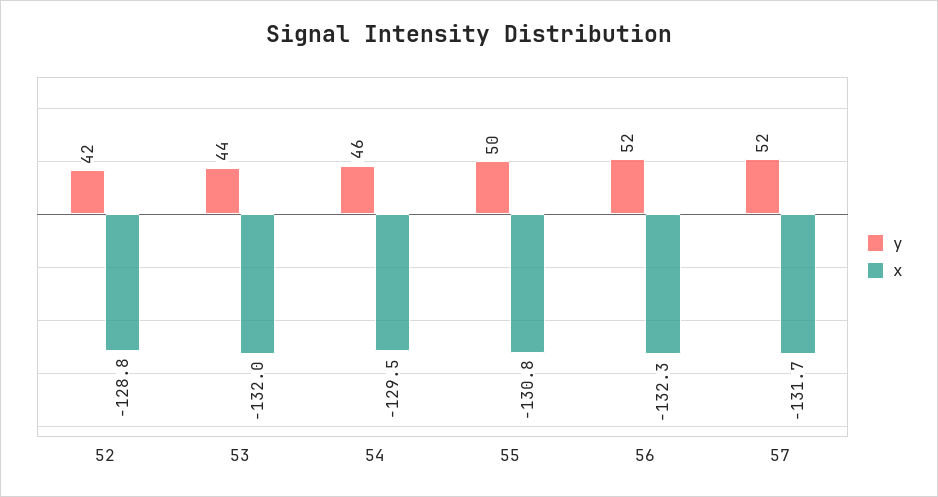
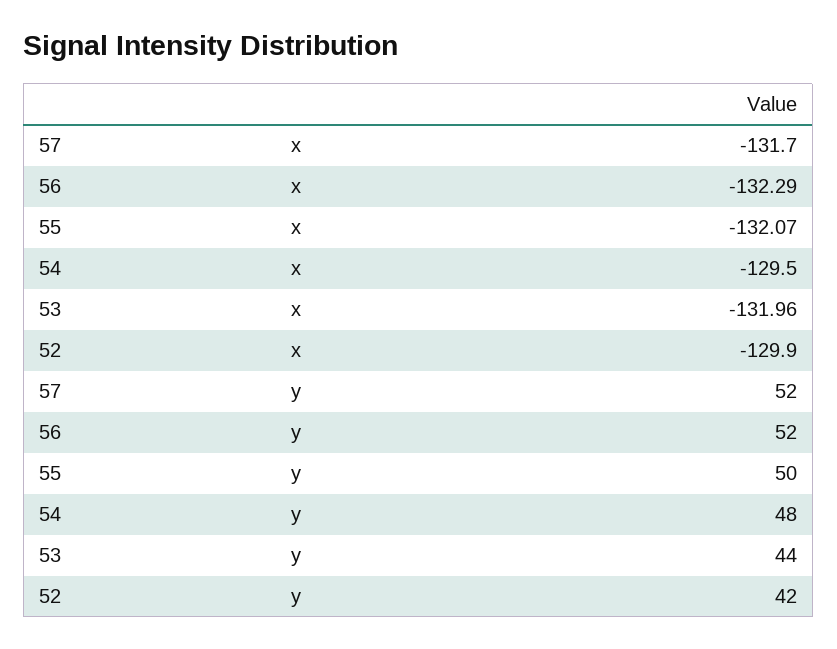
  {
    "y": {
      "52": 42,
      "53": 44,
-     "54": 46,
+     "54": 48,
      "55": 50,
      "56": 52,
      "57": 52
    },
    "x": {
-     "52": -128.8,
+     "52": -129.9,
      "53": -131.96,
      "54": -129.5,
-     "55": -130.8,
+     "55": -132.07,
      "56": -132.29,
      "57": -131.7
    }
  }

